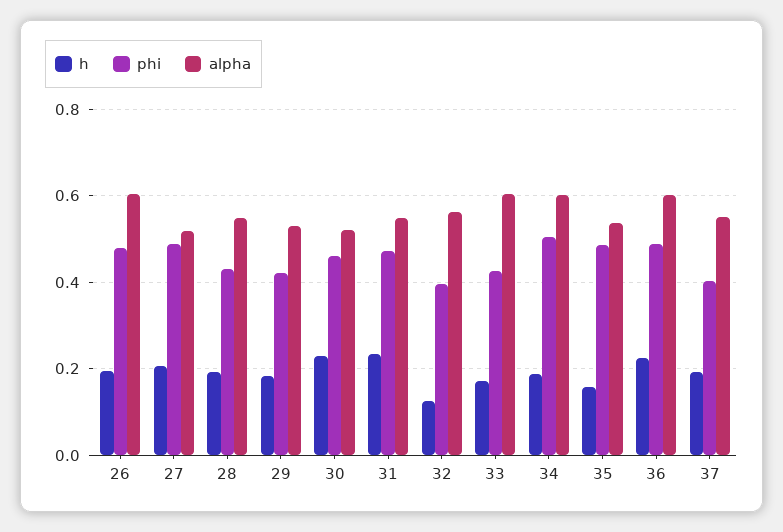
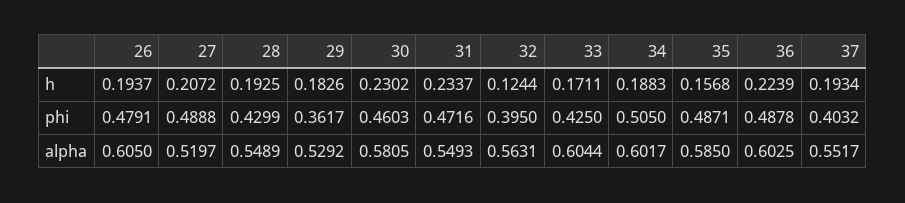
  {
    "h": {
      "26": 0.1937,
      "27": 0.2072,
      "28": 0.1925,
      "29": 0.1826,
      "30": 0.2302,
      "31": 0.2337,
      "32": 0.1244,
      "33": 0.1711,
      "34": 0.1883,
      "35": 0.1568,
      "36": 0.2239,
      "37": 0.1934
    },
    "phi": {
      "26": 0.4791,
      "27": 0.4888,
      "28": 0.4299,
-     "29": 0.42,
+     "29": 0.3617,
      "30": 0.4603,
      "31": 0.4716,
      "32": 0.395,
      "33": 0.425,
      "34": 0.505,
      "35": 0.4871,
      "36": 0.4878,
      "37": 0.4032
    },
    "alpha": {
      "26": 0.605,
      "27": 0.5197,
      "28": 0.5489,
      "29": 0.5292,
-     "30": 0.52,
+     "30": 0.5805,
      "31": 0.5493,
      "32": 0.5631,
      "33": 0.6044,
      "34": 0.6017,
-     "35": 0.54,
+     "35": 0.585,
      "36": 0.6025,
      "37": 0.5517
    }
  }

